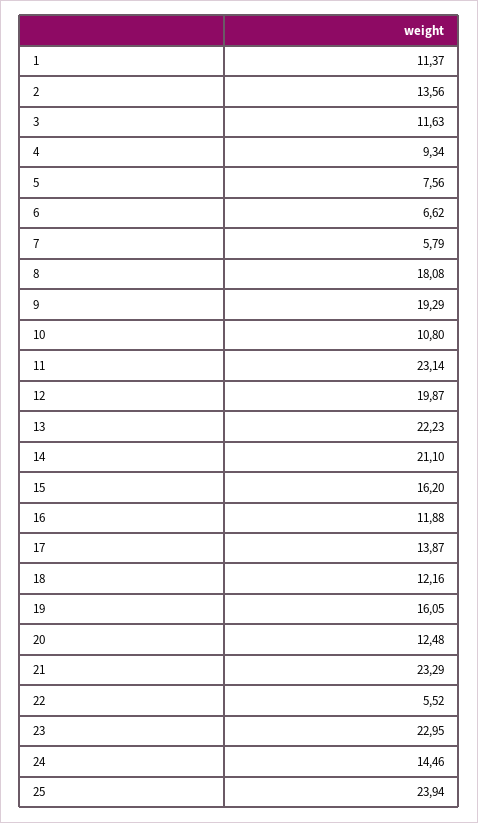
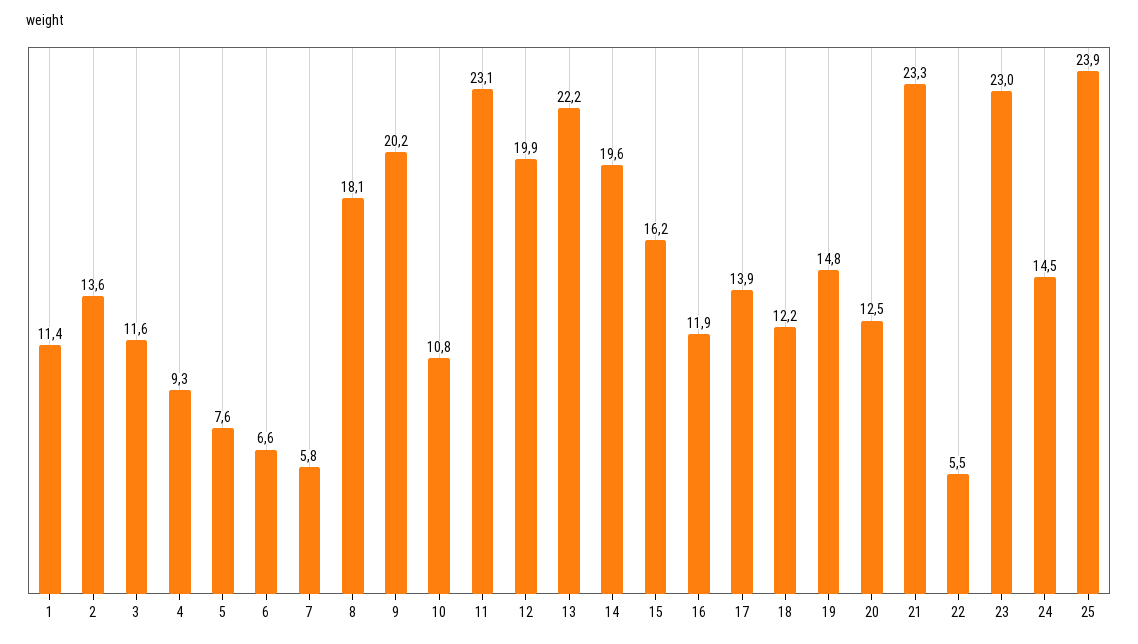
  {
    "1": 11.37,
    "2": 13.56,
    "3": 11.63,
    "4": 9.34,
    "5": 7.56,
    "6": 6.62,
    "7": 5.79,
    "8": 18.08,
-   "9": 19.29,
+   "9": 20.2,
    "10": 10.8,
    "11": 23.14,
    "12": 19.87,
    "13": 22.23,
-   "14": 21.1,
+   "14": 19.6,
    "15": 16.2,
    "16": 11.88,
    "17": 13.87,
    "18": 12.16,
-   "19": 16.05,
+   "19": 14.8,
    "20": 12.48,
    "21": 23.29,
    "22": 5.52,
    "23": 22.95,
    "24": 14.46,
    "25": 23.94
  }

